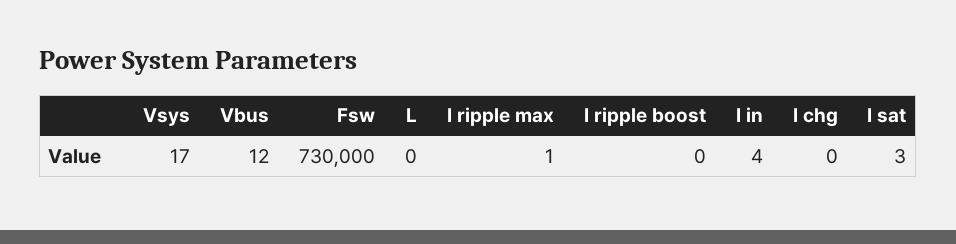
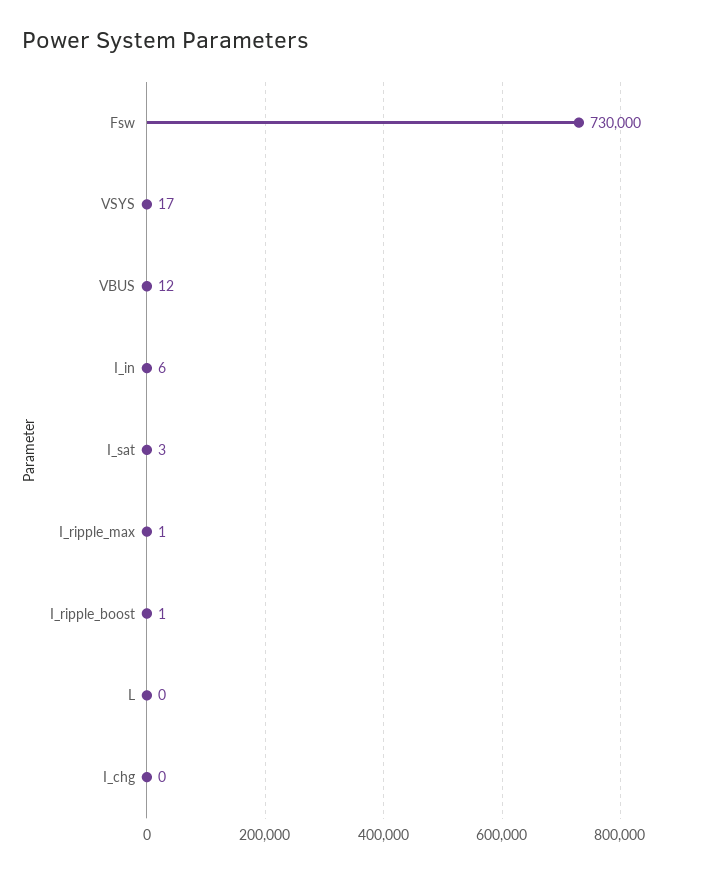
  {
    "Vsys": 17,
    "Vbus": 12,
    "Fsw": 730000,
    "L": 0,
    "I ripple max": 1,
-   "I ripple boost": 0,
+   "I ripple boost": 1,
-   "I in": 4,
+   "I in": 6,
    "I chg": 0,
    "I sat": 3
  }

